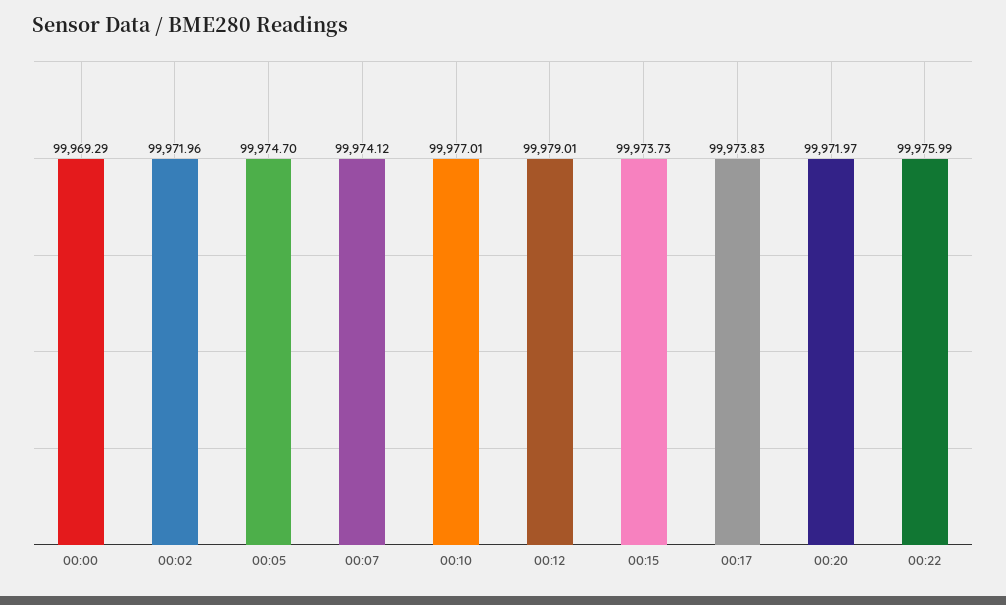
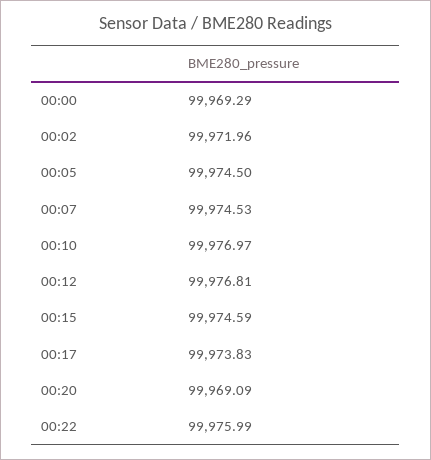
  {
    "00:00": 99969.29,
    "00:02": 99971.96,
-   "00:05": 99974.7,
+   "00:05": 99974.5,
-   "00:07": 99974.12,
+   "00:07": 99974.53,
-   "00:10": 99977.01,
+   "00:10": 99976.97,
-   "00:12": 99979.01,
+   "00:12": 99976.81,
-   "00:15": 99973.73,
+   "00:15": 99974.59,
    "00:17": 99973.83,
-   "00:20": 99971.97,
+   "00:20": 99969.09,
    "00:22": 99975.99
  }

